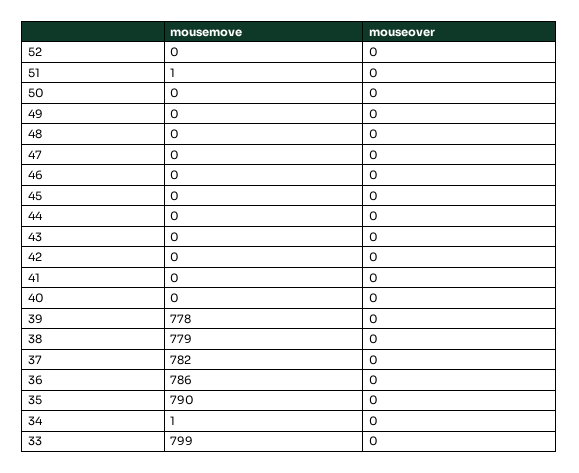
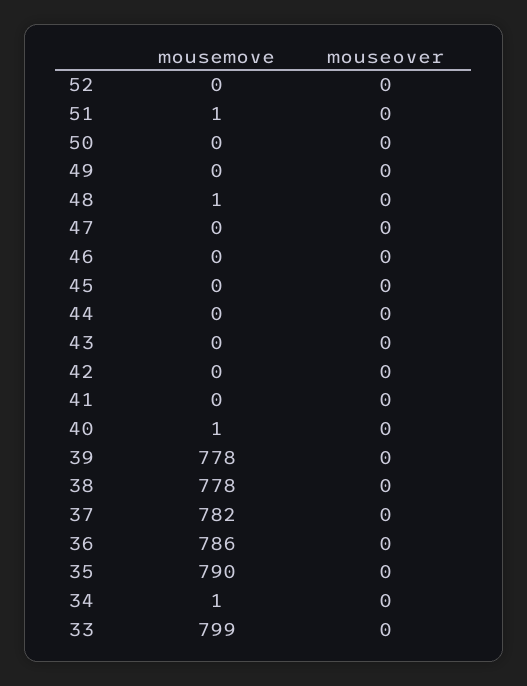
  {
    "mousemove": {
      "52": 0,
      "51": 1,
      "50": 0,
      "49": 0,
-     "48": 0,
+     "48": 1,
      "47": 0,
      "46": 0,
      "45": 0,
      "44": 0,
      "43": 0,
      "42": 0,
      "41": 0,
-     "40": 0,
+     "40": 1,
      "39": 778,
-     "38": 779,
+     "38": 778,
      "37": 782,
      "36": 786,
      "35": 790,
      "34": 1,
      "33": 799
    },
    "mouseover": {
      "52": 0,
      "51": 0,
      "50": 0,
      "49": 0,
      "48": 0,
      "47": 0,
      "46": 0,
      "45": 0,
      "44": 0,
      "43": 0,
      "42": 0,
      "41": 0,
      "40": 0,
      "39": 0,
      "38": 0,
      "37": 0,
      "36": 0,
      "35": 0,
      "34": 0,
      "33": 0
    }
  }

